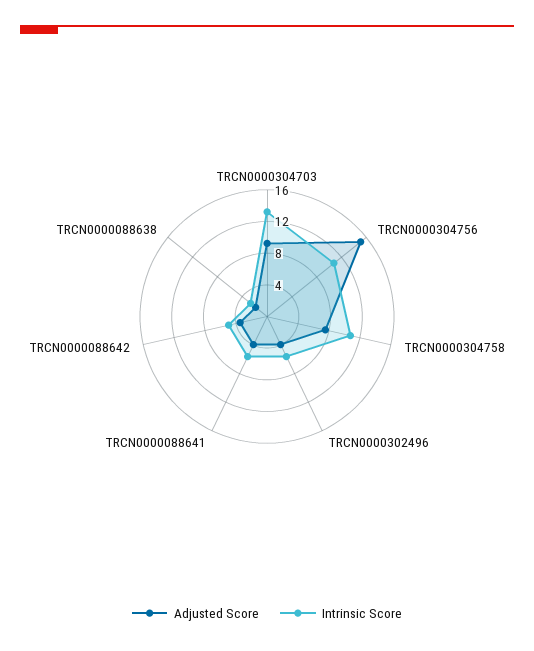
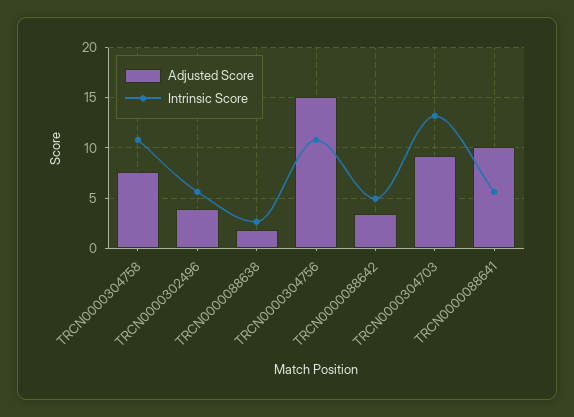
  {
    "Adjusted Score": {
      "TRCN0000304703": 9,
      "TRCN0000304756": 15,
      "TRCN0000304758": 8,
      "TRCN0000302496": 4,
-     "TRCN0000088641": 4,
+     "TRCN0000088641": 10,
      "TRCN0000088642": 3,
      "TRCN0000088638": 2
    },
    "Intrinsic Score": {
      "TRCN0000304703": 13,
      "TRCN0000304756": 11,
      "TRCN0000304758": 11,
      "TRCN0000302496": 6,
      "TRCN0000088641": 6,
      "TRCN0000088642": 5,
      "TRCN0000088638": 3
    }
  }

